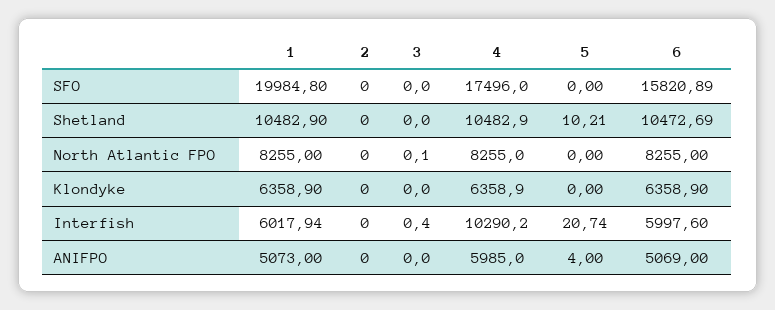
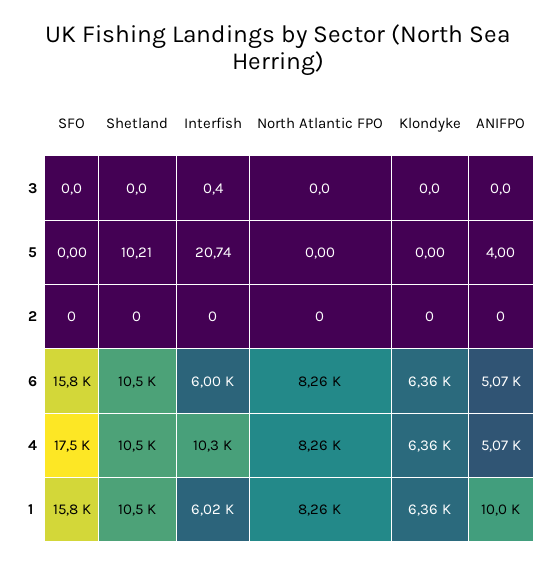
  {
    "1": {
-     "SFO": 19984.8,
+     "SFO": 15800,
      "Shetland": 10482.9,
      "North Atlantic FPO": 8255,
      "Klondyke": 6358.9,
      "Interfish": 6017.94,
-     "ANIFPO": 5073
+     "ANIFPO": 10000
    },
    "2": {
      "SFO": 0,
      "Shetland": 0,
      "North Atlantic FPO": 0,
      "Klondyke": 0,
      "Interfish": 0,
      "ANIFPO": 0
    },
    "3": {
      "SFO": 0,
      "Shetland": 0,
-     "North Atlantic FPO": 0.1,
+     "North Atlantic FPO": 0,
      "Klondyke": 0,
      "Interfish": 0.4,
      "ANIFPO": 0
    },
    "4": {
      "SFO": 17496,
      "Shetland": 10482.9,
      "North Atlantic FPO": 8255,
      "Klondyke": 6358.9,
      "Interfish": 10290.2,
-     "ANIFPO": 5985
+     "ANIFPO": 5070
    },
    "5": {
      "SFO": 0,
      "Shetland": 10.21,
      "North Atlantic FPO": 0,
      "Klondyke": 0,
      "Interfish": 20.74,
      "ANIFPO": 4
    },
    "6": {
      "SFO": 15820.89,
      "Shetland": 10472.69,
      "North Atlantic FPO": 8255,
      "Klondyke": 6358.9,
      "Interfish": 5997.6,
      "ANIFPO": 5069
    }
  }

